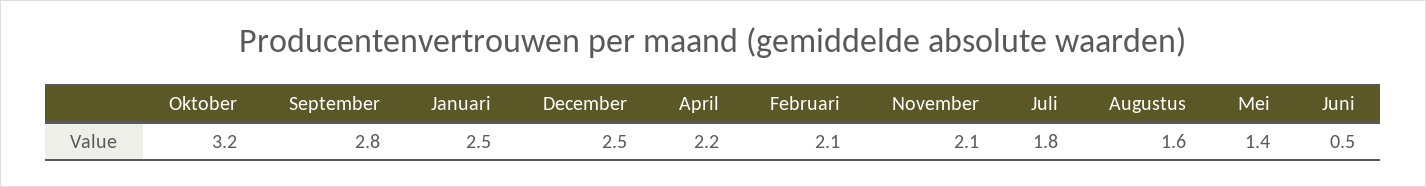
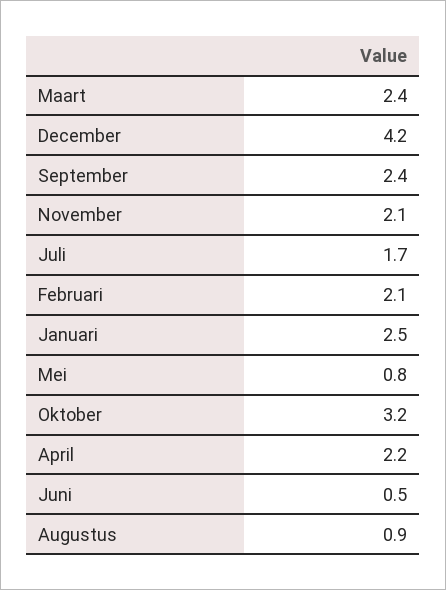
  {
    "Oktober": 3.2,
-   "September": 2.8,
+   "September": 2.4,
    "Januari": 2.5,
-   "December": 2.5,
+   "December": 4.2,
    "April": 2.2,
    "Februari": 2.1,
    "November": 2.1,
-   "Juli": 1.8,
+   "Juli": 1.7,
-   "Augustus": 1.6,
+   "Augustus": 0.9,
-   "Mei": 1.4,
+   "Mei": 0.8,
-   "Juni": 0.5
+   "Juni": 0.5,
+   "Maart": 2.4
  }

